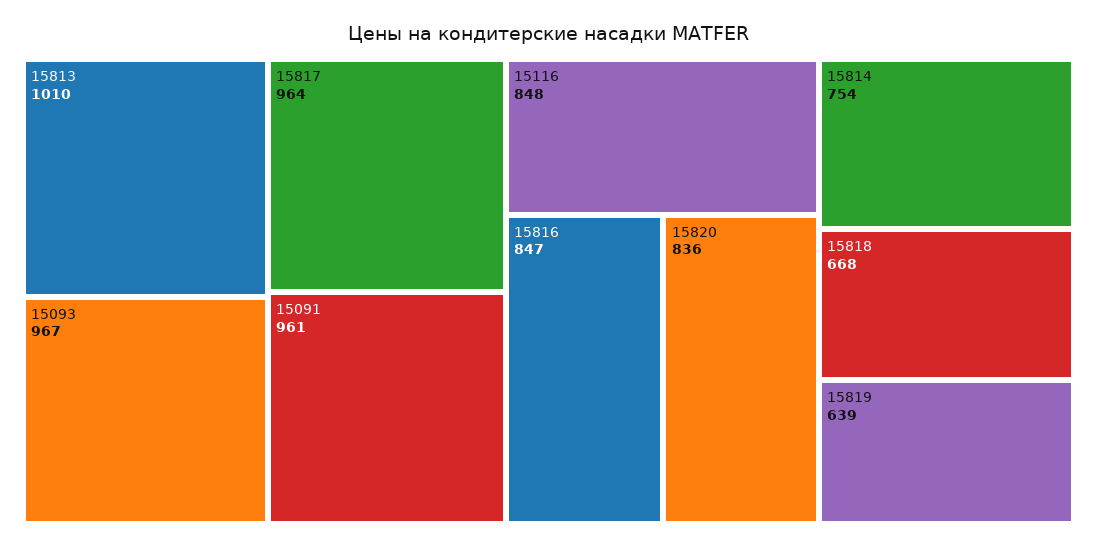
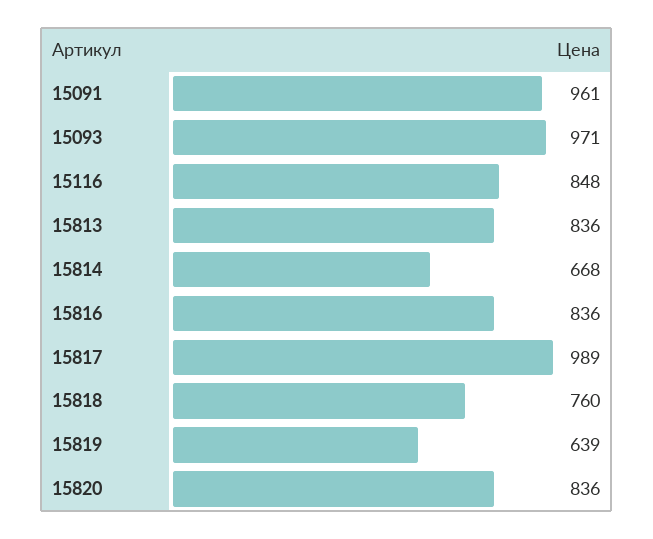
  {
-   "15813": 1010,
+   "15813": 836,
-   "15093": 967,
+   "15093": 971,
-   "15817": 964,
+   "15817": 989,
    "15091": 961,
    "15116": 848,
-   "15816": 847,
+   "15816": 836,
    "15820": 836,
-   "15814": 754,
+   "15814": 668,
-   "15818": 668,
+   "15818": 760,
    "15819": 639
  }

